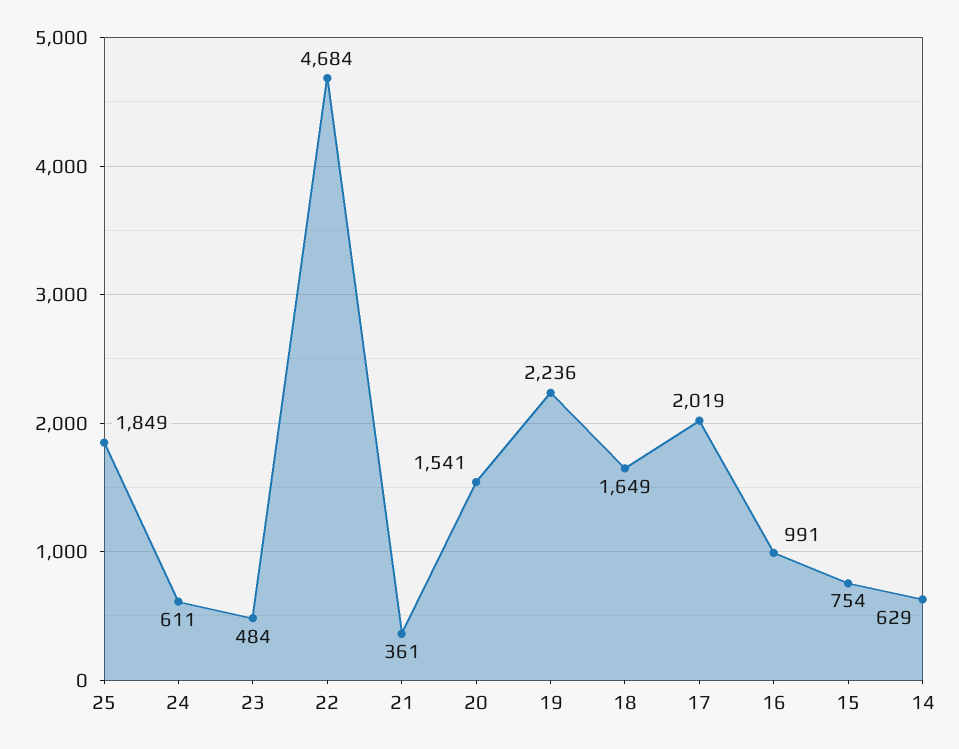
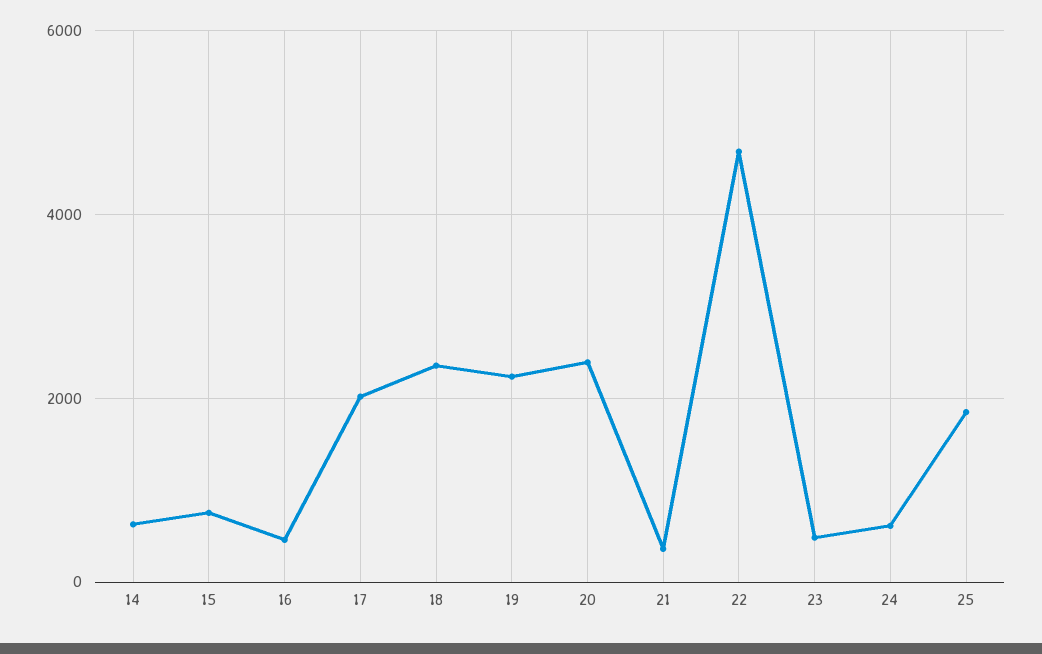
  {
    "25": 1849,
    "24": 611,
    "23": 484,
    "22": 4684,
    "21": 361,
-   "20": 1541,
+   "20": 2400,
    "19": 2236,
-   "18": 1649,
+   "18": 2400,
    "17": 2019,
-   "16": 991,
+   "16": 400,
    "15": 754,
    "14": 629
  }

